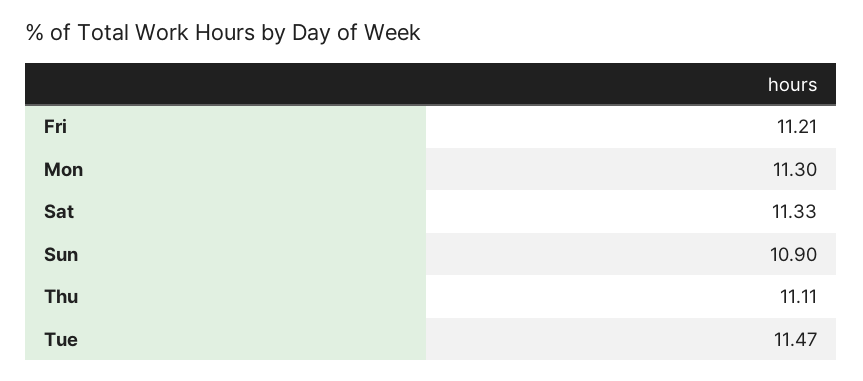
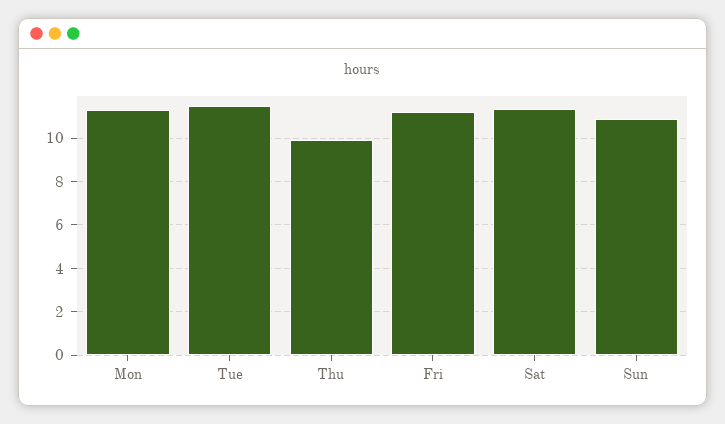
  {
    "Fri": 11.21,
    "Mon": 11.3,
    "Sat": 11.33,
    "Sun": 10.9,
-   "Thu": 11.11,
+   "Thu": 10,
    "Tue": 11.47
  }

